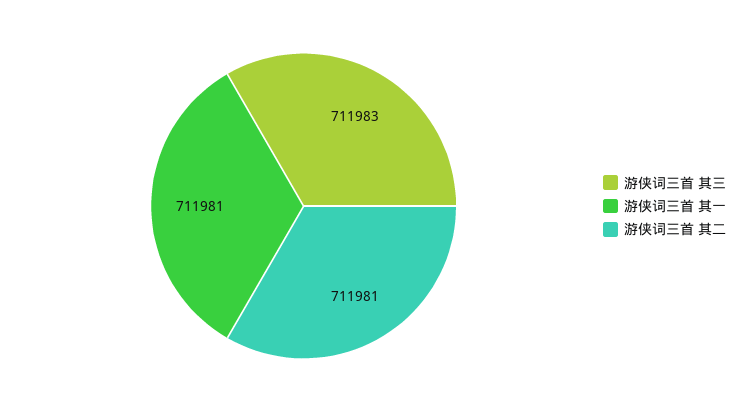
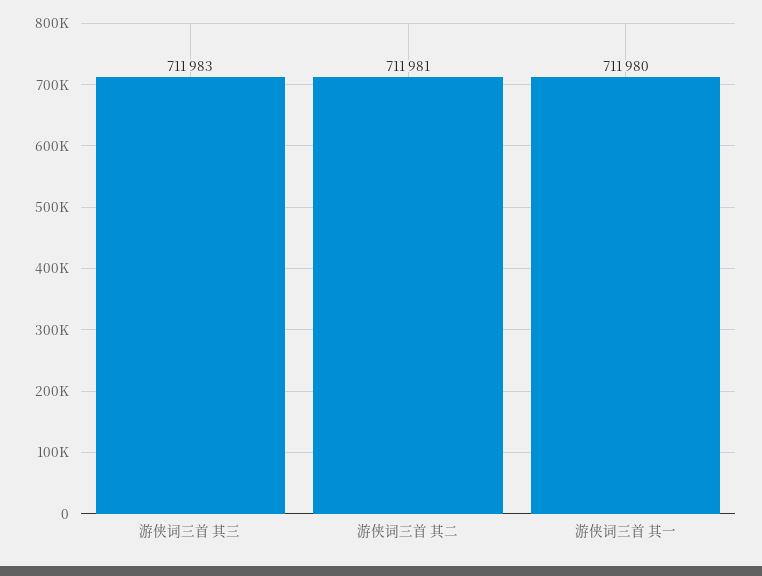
  {
    "游侠词三首 其三": 711983,
-   "游侠词三首 其一": 711981,
+   "游侠词三首 其一": 711980,
    "游侠词三首 其二": 711981
  }

